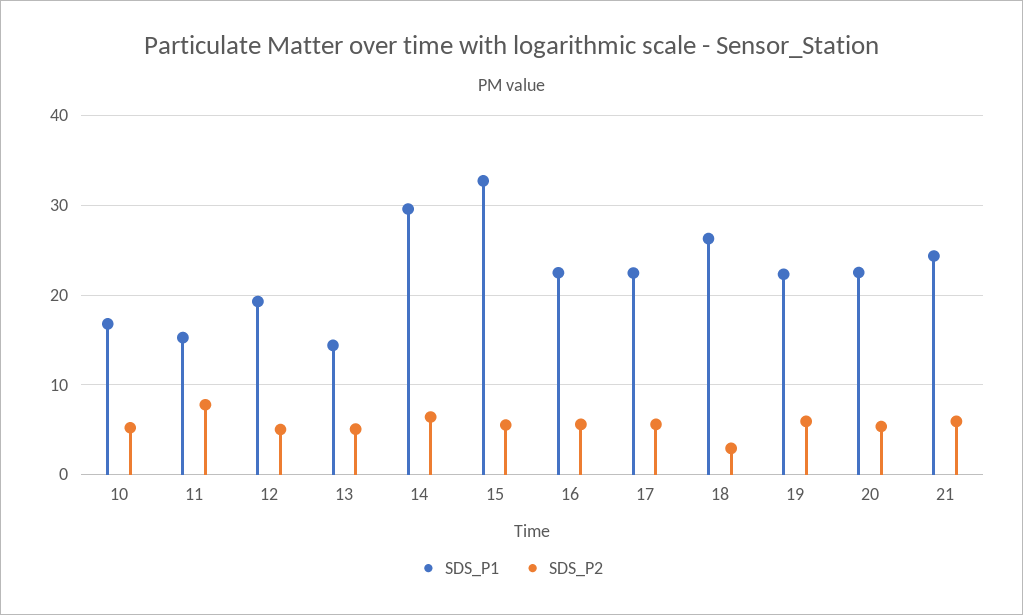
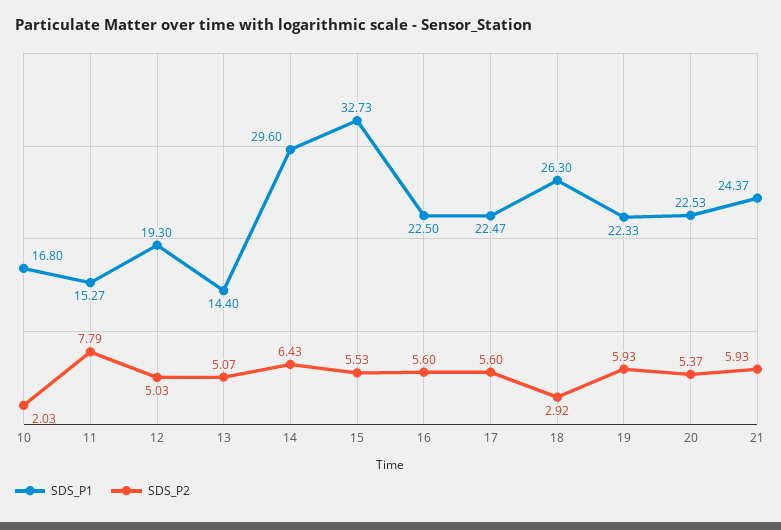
  {
    "SDS_P1": {
      "10": 16.8,
      "11": 15.27,
      "12": 19.3,
      "13": 14.4,
      "14": 29.6,
      "15": 32.73,
      "16": 22.5,
      "17": 22.47,
      "18": 26.3,
      "19": 22.33,
      "20": 22.53,
      "21": 24.37
    },
    "SDS_P2": {
-     "10": 5,
+     "10": 2.03,
      "11": 7.79,
      "12": 5.03,
      "13": 5.07,
      "14": 6.43,
      "15": 5.53,
      "16": 5.6,
      "17": 5.6,
      "18": 2.92,
      "19": 5.93,
      "20": 5.37,
      "21": 5.93
    }
  }

